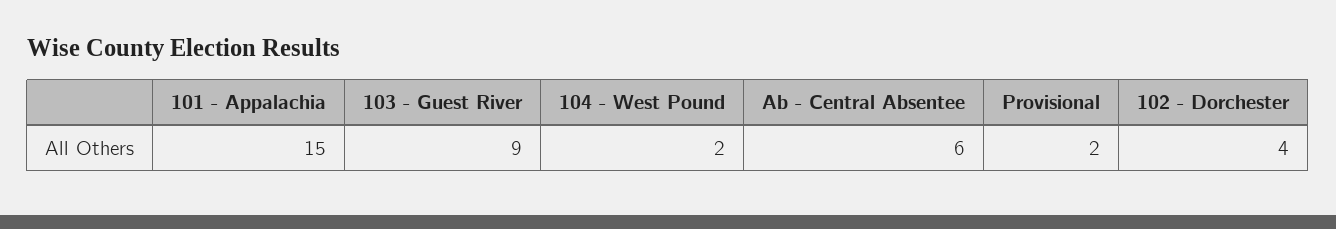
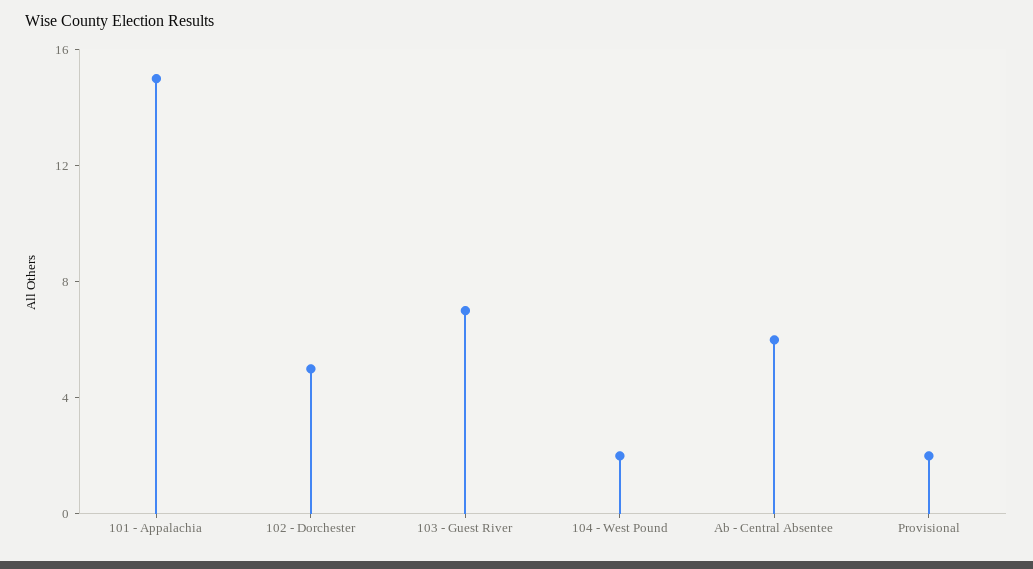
  {
    "101 - Appalachia": 15,
-   "103 - Guest River": 9,
+   "103 - Guest River": 7,
    "104 - West Pound": 2,
    "Ab - Central Absentee": 6,
    "Provisional": 2,
-   "102 - Dorchester": 4
+   "102 - Dorchester": 5
  }

